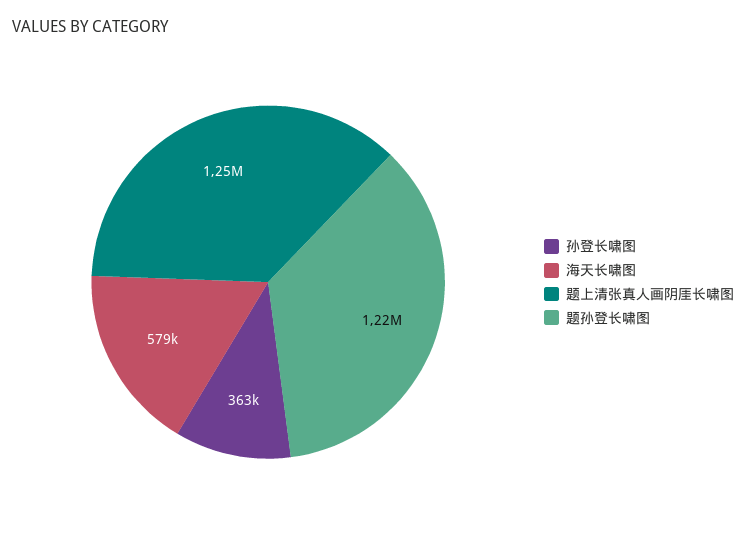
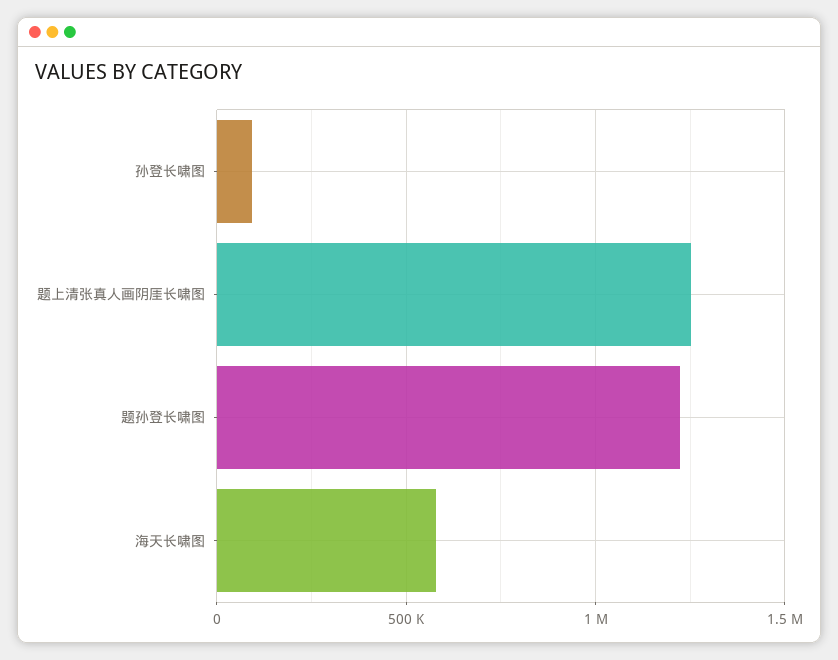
  {
-   "孙登长啸图": 363000,
+   "孙登长啸图": 100000,
    "海天长啸图": 579000,
    "题上清张真人画阴厓长啸图": 1250000,
    "题孙登长啸图": 1220000
  }

